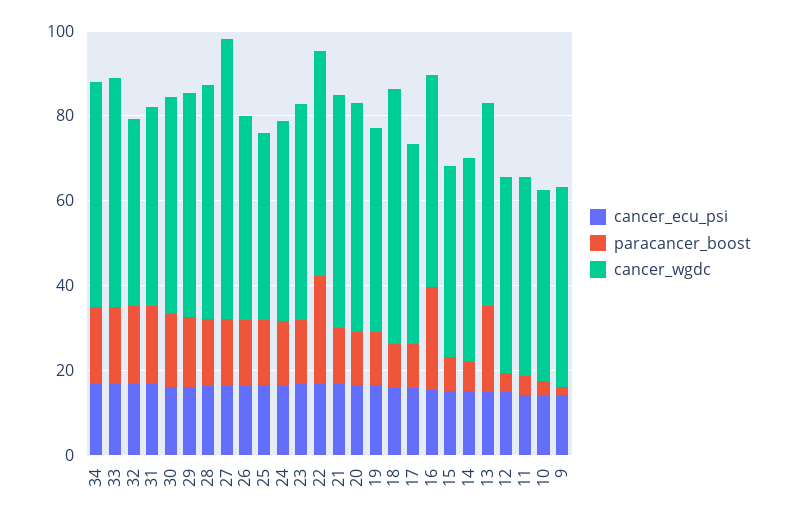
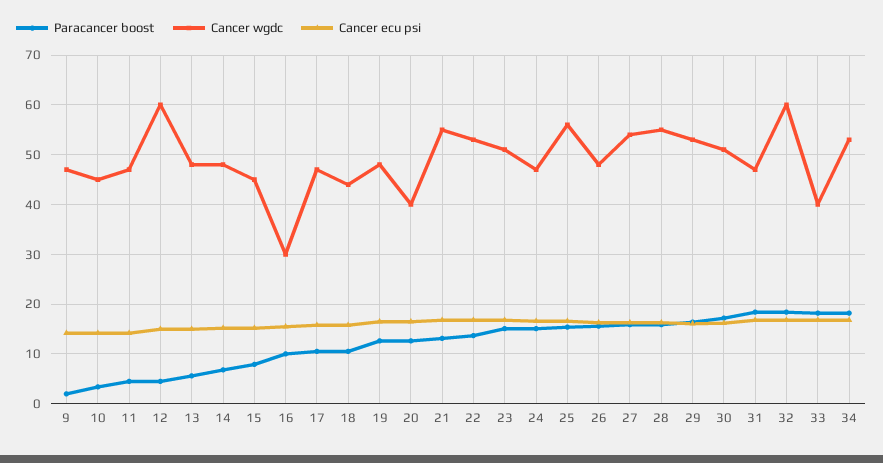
  {
    "cancer_ecu_psi": {
      "34": 16,
      "33": 16,
      "32": 16,
      "31": 16,
      "30": 16,
      "29": 16,
      "28": 16,
      "27": 16,
      "26": 16,
      "25": 16,
      "24": 16,
      "23": 16,
      "22": 16,
      "21": 16,
      "20": 16,
      "19": 16,
      "18": 16,
      "17": 16,
      "16": 16,
      "15": 16,
      "14": 16,
      "13": 16,
      "12": 16,
      "11": 14,
      "10": 14,
      "9": 14
    },
    "paracancer_boost": {
      "34": 18,
      "33": 18,
      "32": 18,
      "31": 18,
      "30": 18,
      "29": 16,
      "28": 16,
      "27": 16,
      "26": 16,
      "25": 16,
      "24": 16,
      "23": 16,
-     "22": 25,
+     "22": 14,
      "21": 14,
      "20": 12,
      "19": 12,
      "18": 10,
      "17": 10,
-     "16": 25,
+     "16": 10,
      "15": 8,
      "14": 6,
-     "13": 20,
+     "13": 6,
      "12": 4,
      "11": 4,
      "10": 4,
      "9": 2
    },
    "cancer_wgdc": {
      "34": 54,
-     "33": 55,
+     "33": 40,
-     "32": 45,
+     "32": 60,
      "31": 48,
      "30": 52,
      "29": 54,
      "28": 56,
-     "27": 65,
+     "27": 54,
      "26": 48,
-     "25": 45,
+     "25": 56,
      "24": 48,
      "23": 52,
      "22": 54,
      "21": 56,
-     "20": 55,
+     "20": 40,
      "19": 48,
-     "18": 60,
+     "18": 44,
      "17": 48,
-     "16": 50,
+     "16": 30,
      "15": 46,
      "14": 48,
      "13": 48,
-     "12": 45,
+     "12": 60,
      "11": 48,
      "10": 46,
      "9": 48
    }
  }

